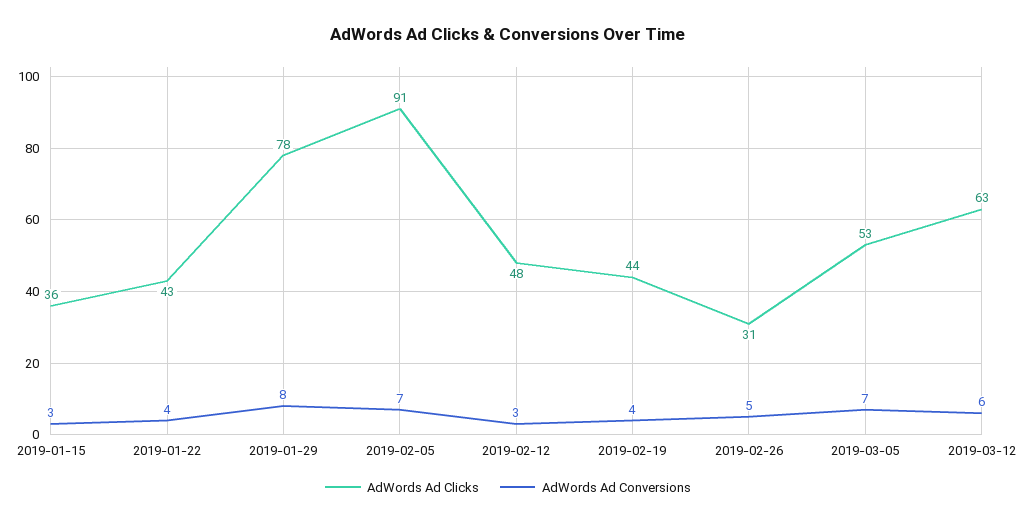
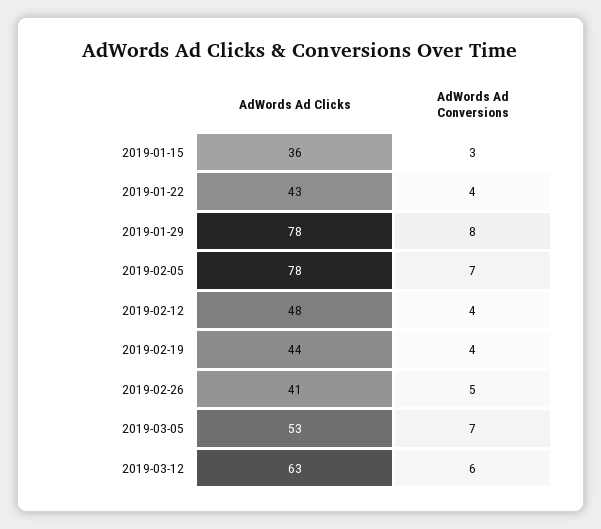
  {
    "AdWords Ad Clicks": {
      "2019-01-15": 36,
      "2019-01-22": 43,
      "2019-01-29": 78,
-     "2019-02-05": 91,
+     "2019-02-05": 78,
      "2019-02-12": 48,
      "2019-02-19": 44,
-     "2019-02-26": 31,
+     "2019-02-26": 41,
      "2019-03-05": 53,
      "2019-03-12": 63
    },
    "AdWords Ad Conversions": {
      "2019-01-15": 3,
      "2019-01-22": 4,
      "2019-01-29": 8,
      "2019-02-05": 7,
-     "2019-02-12": 3,
+     "2019-02-12": 4,
      "2019-02-19": 4,
      "2019-02-26": 5,
      "2019-03-05": 7,
      "2019-03-12": 6
    }
  }

